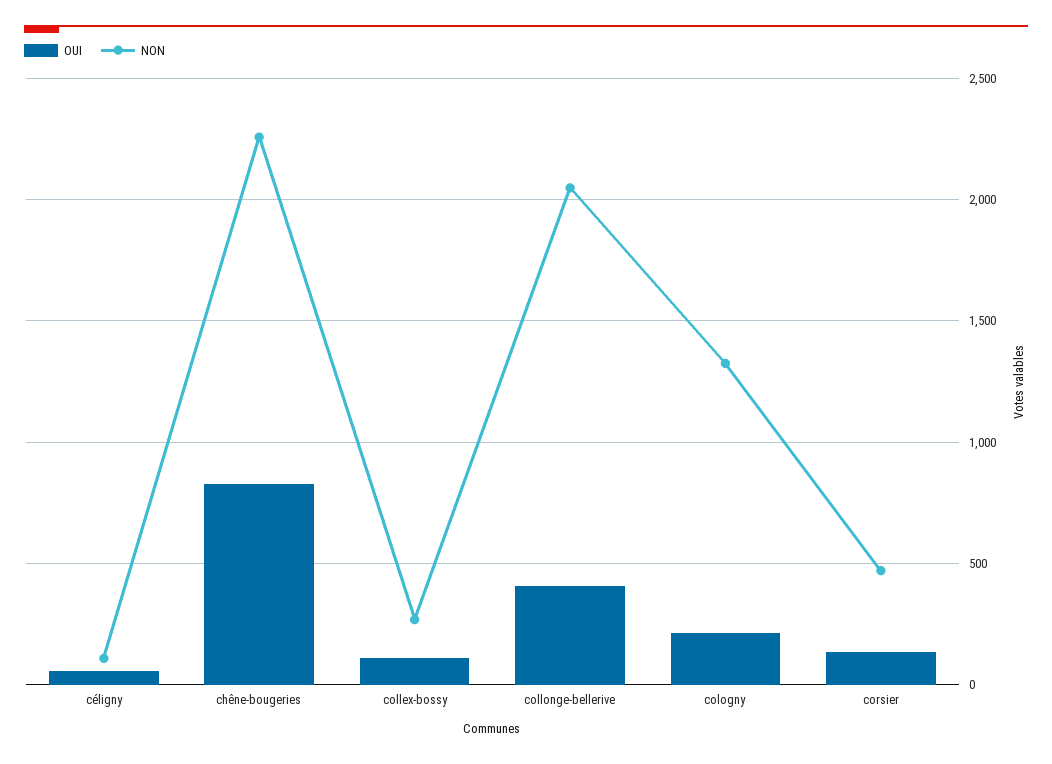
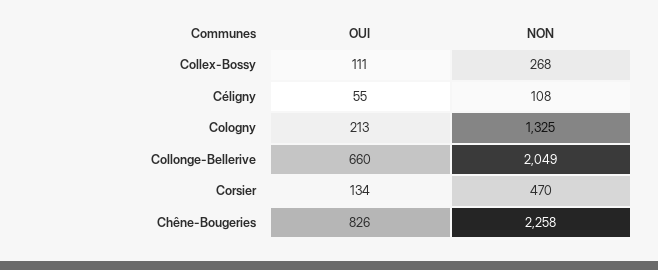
  {
    "OUI": {
      "céligny": 55,
      "chêne-bougeries": 826,
      "collex-bossy": 111,
-     "collonge-bellerive": 400,
+     "collonge-bellerive": 660,
      "cologny": 213,
      "corsier": 134
    },
    "NON": {
      "céligny": 108,
      "chêne-bougeries": 2258,
      "collex-bossy": 268,
      "collonge-bellerive": 2049,
      "cologny": 1325,
      "corsier": 470
    }
  }

